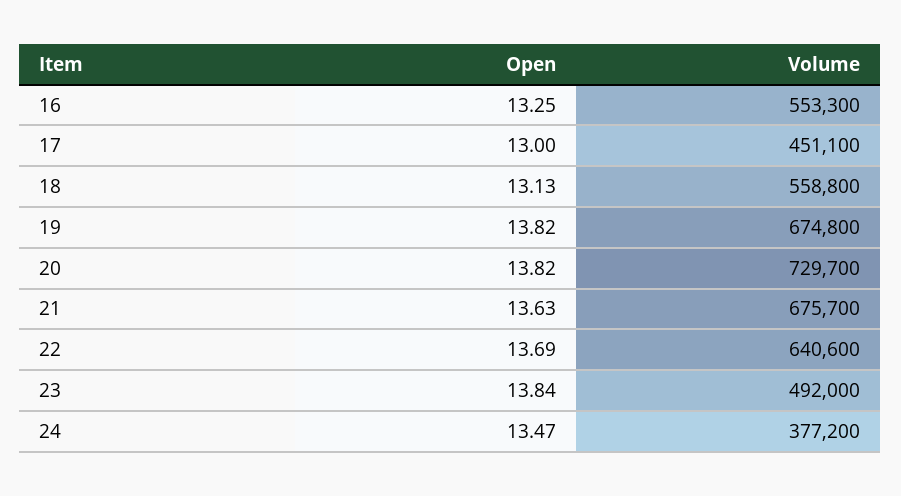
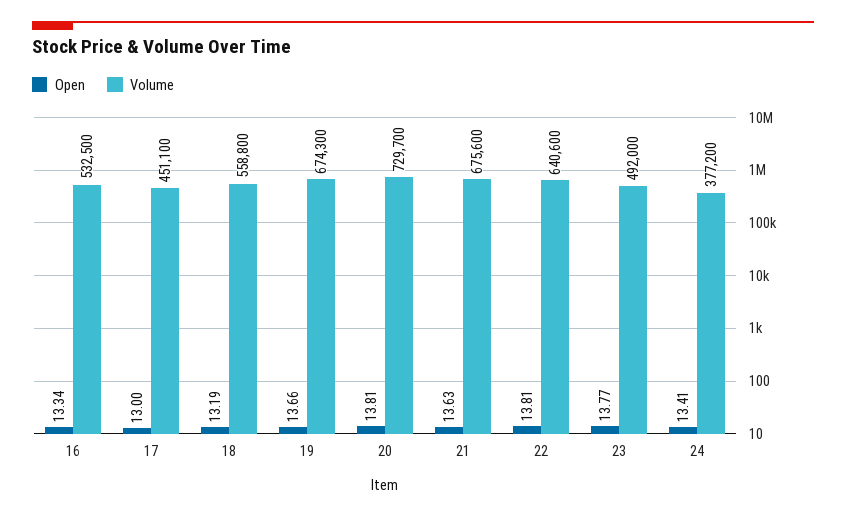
  {
    "Open": {
-     "16": 13.25,
+     "16": 13.34,
      "17": 13,
-     "18": 13.13,
+     "18": 13.19,
-     "19": 13.82,
+     "19": 13.66,
-     "20": 13.82,
+     "20": 13.81,
      "21": 13.63,
-     "22": 13.69,
+     "22": 13.81,
-     "23": 13.84,
+     "23": 13.77,
-     "24": 13.47
+     "24": 13.41
    },
    "Volume": {
-     "16": 553300,
+     "16": 532500,
      "17": 451100,
      "18": 558800,
-     "19": 674800,
+     "19": 674300,
      "20": 729700,
-     "21": 675700,
+     "21": 675600,
      "22": 640600,
      "23": 492000,
      "24": 377200
    }
  }

